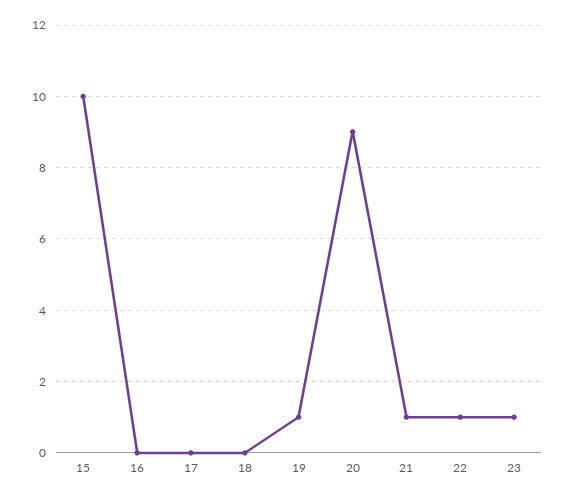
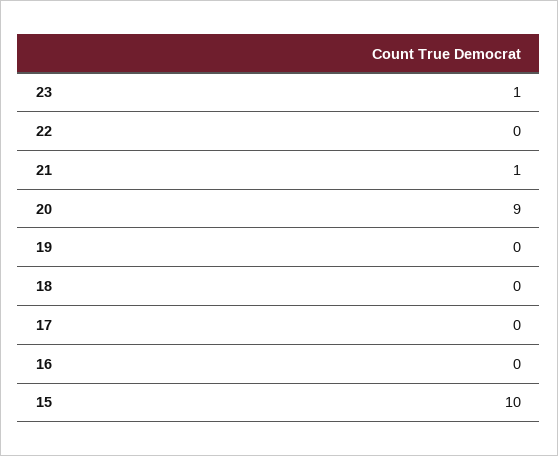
  {
    "15": 10,
    "16": 0,
    "17": 0,
    "18": 0,
-   "19": 1,
+   "19": 0,
    "20": 9,
    "21": 1,
-   "22": 1,
+   "22": 0,
    "23": 1
  }

